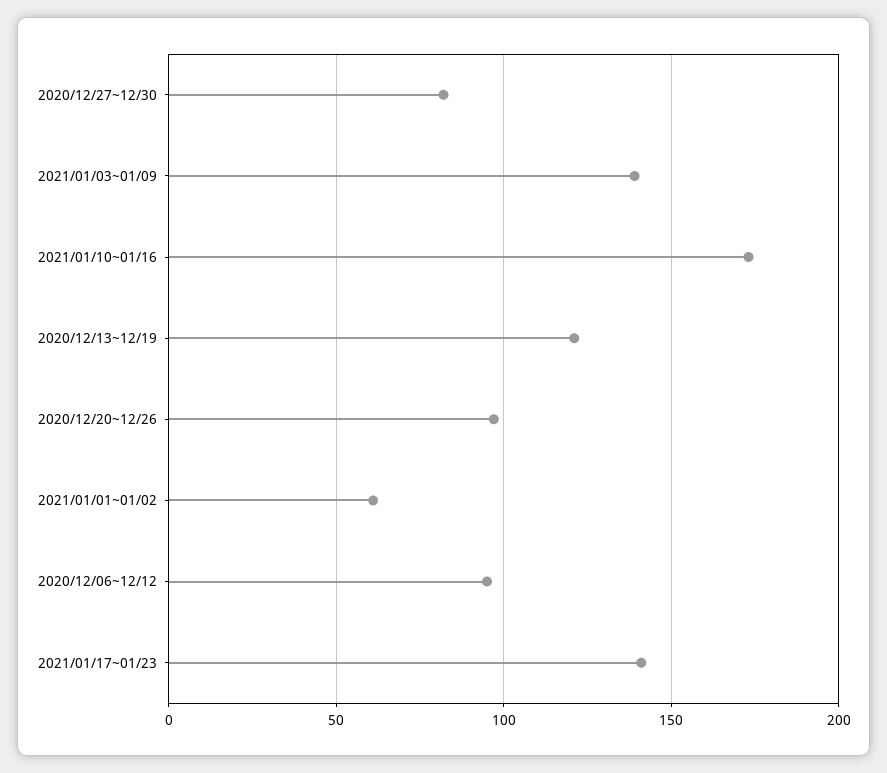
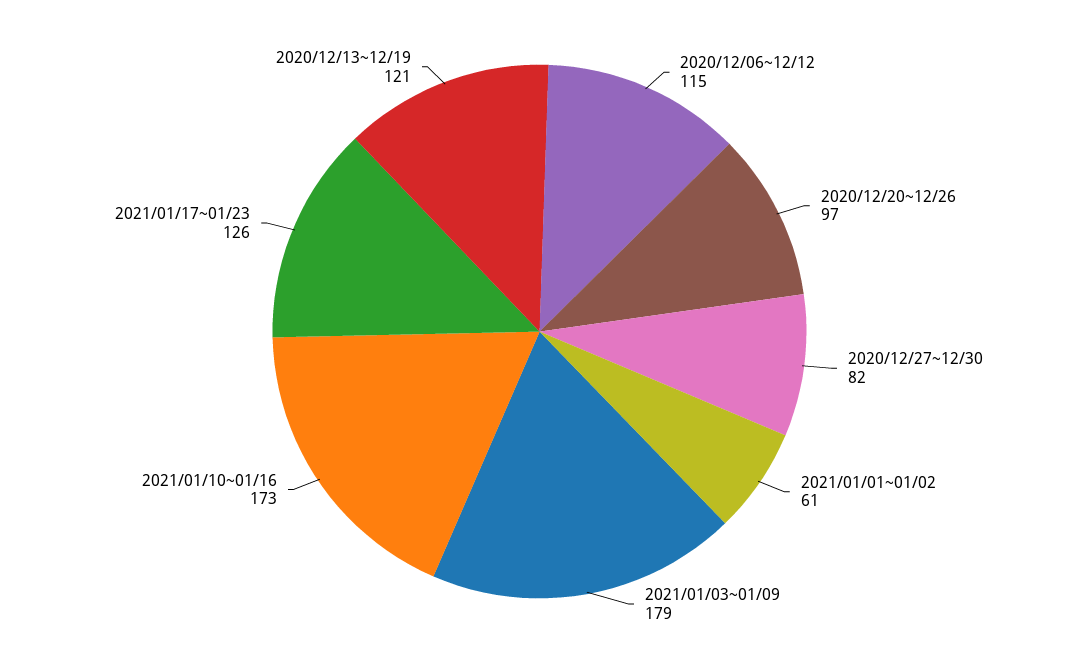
  {
    "2020/12/27~12/30": 82,
-   "2021/01/03~01/09": 140,
+   "2021/01/03~01/09": 179,
    "2021/01/10~01/16": 173,
    "2020/12/13~12/19": 121,
    "2020/12/20~12/26": 97,
    "2021/01/01~01/02": 61,
-   "2020/12/06~12/12": 95,
+   "2020/12/06~12/12": 115,
-   "2021/01/17~01/23": 140
+   "2021/01/17~01/23": 126
  }

